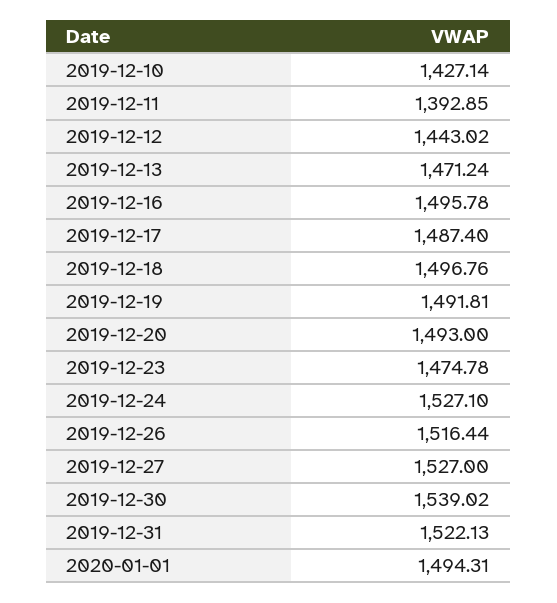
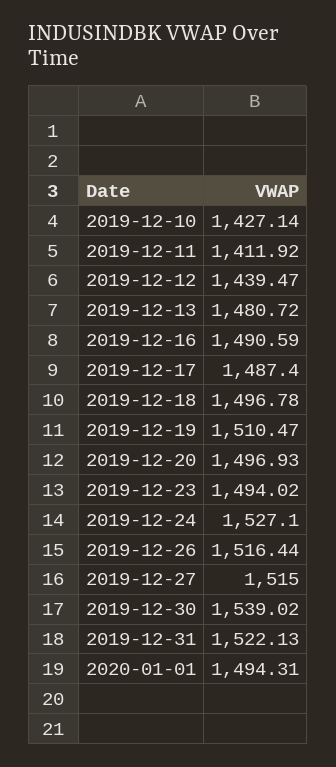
  {
    "2019-12-10": 1427.14,
-   "2019-12-11": 1392.85,
+   "2019-12-11": 1411.92,
-   "2019-12-12": 1443.02,
+   "2019-12-12": 1439.47,
-   "2019-12-13": 1471.24,
+   "2019-12-13": 1480.72,
-   "2019-12-16": 1495.78,
+   "2019-12-16": 1490.59,
    "2019-12-17": 1487.4,
-   "2019-12-18": 1496.76,
+   "2019-12-18": 1496.78,
-   "2019-12-19": 1491.81,
+   "2019-12-19": 1510.47,
-   "2019-12-20": 1493,
+   "2019-12-20": 1496.93,
-   "2019-12-23": 1474.78,
+   "2019-12-23": 1494.02,
    "2019-12-24": 1527.1,
    "2019-12-26": 1516.44,
-   "2019-12-27": 1527,
+   "2019-12-27": 1515,
    "2019-12-30": 1539.02,
    "2019-12-31": 1522.13,
    "2020-01-01": 1494.31
  }

